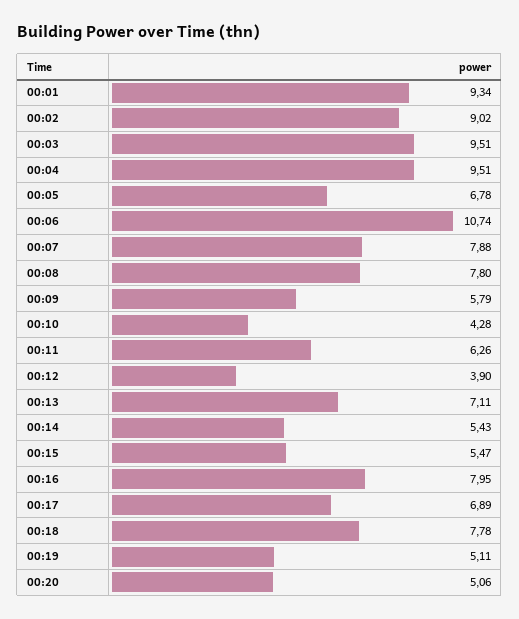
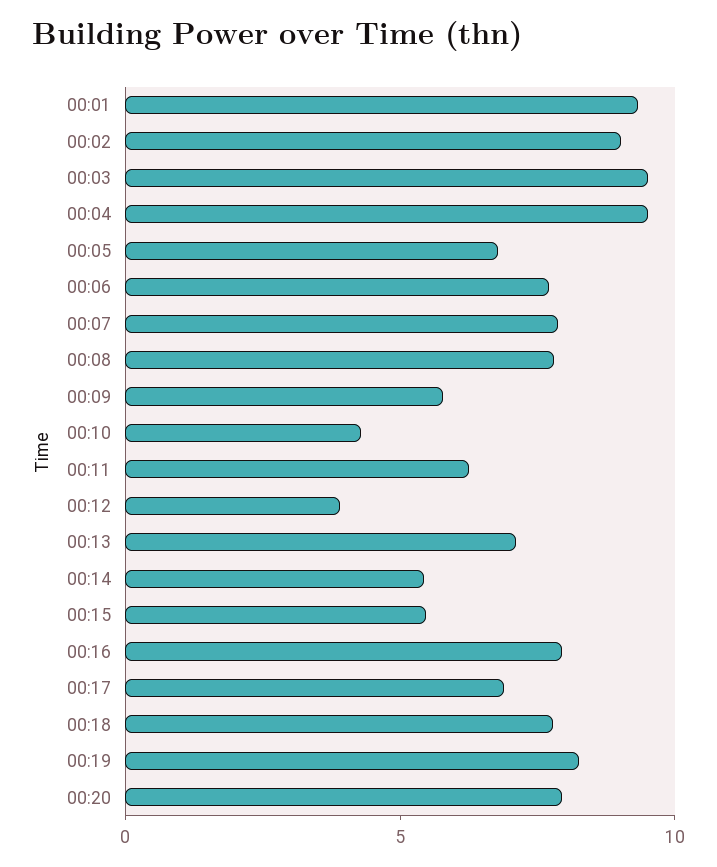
  {
    "00:01": 9.34,
    "00:02": 9.02,
    "00:03": 9.51,
    "00:04": 9.51,
    "00:05": 6.78,
-   "00:06": 10.74,
+   "00:06": 8,
    "00:07": 7.88,
    "00:08": 7.8,
    "00:09": 5.79,
    "00:10": 4.28,
    "00:11": 6.26,
    "00:12": 3.9,
    "00:13": 7.11,
    "00:14": 5.43,
    "00:15": 5.47,
    "00:16": 7.95,
    "00:17": 6.89,
    "00:18": 7.78,
-   "00:19": 5.11,
+   "00:19": 8,
-   "00:20": 5.06
+   "00:20": 8
  }

